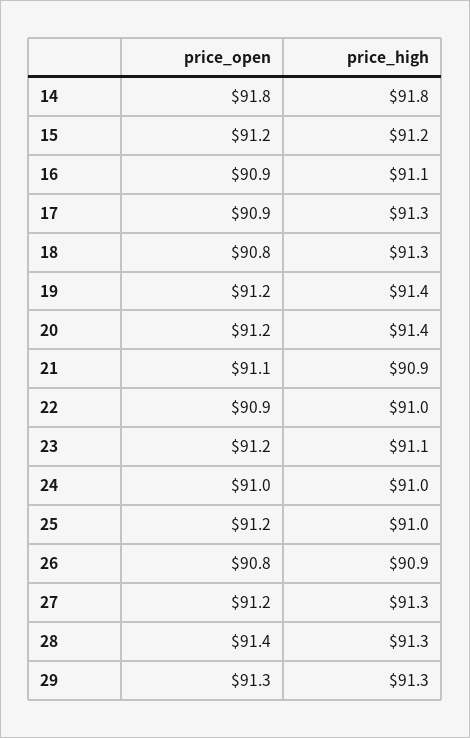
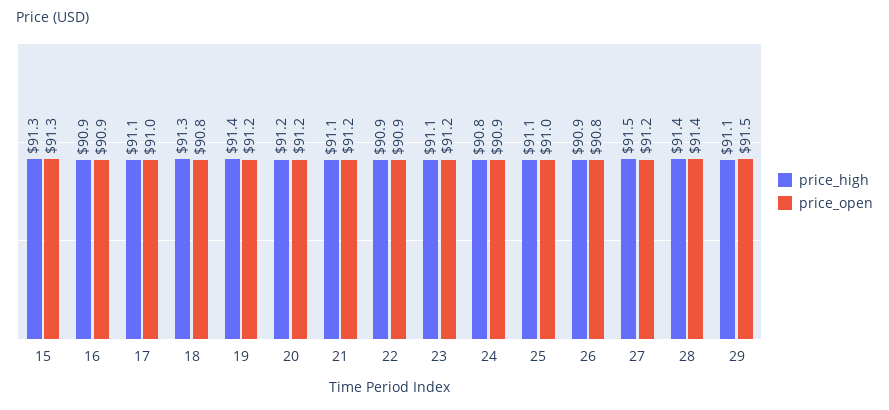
  {
    "price_open": {
-     "14": 91.8,
-     "15": 91.2,
+     "15": 91.3,
      "16": 90.9,
-     "17": 90.9,
+     "17": 91,
      "18": 90.8,
      "19": 91.2,
      "20": 91.2,
-     "21": 91.1,
+     "21": 91.2,
      "22": 90.9,
      "23": 91.2,
-     "24": 91,
+     "24": 90.9,
-     "25": 91.2,
+     "25": 91,
      "26": 90.8,
      "27": 91.2,
      "28": 91.4,
-     "29": 91.3
+     "29": 91.5
    },
    "price_high": {
-     "14": 91.8,
-     "15": 91.2,
+     "15": 91.3,
-     "16": 91.1,
+     "16": 90.9,
-     "17": 91.3,
+     "17": 91.1,
      "18": 91.3,
      "19": 91.4,
-     "20": 91.4,
+     "20": 91.2,
-     "21": 90.9,
+     "21": 91.1,
-     "22": 91,
+     "22": 90.9,
      "23": 91.1,
-     "24": 91,
+     "24": 90.8,
-     "25": 91,
+     "25": 91.1,
      "26": 90.9,
-     "27": 91.3,
+     "27": 91.5,
-     "28": 91.3,
+     "28": 91.4,
-     "29": 91.3
+     "29": 91.1
    }
  }

